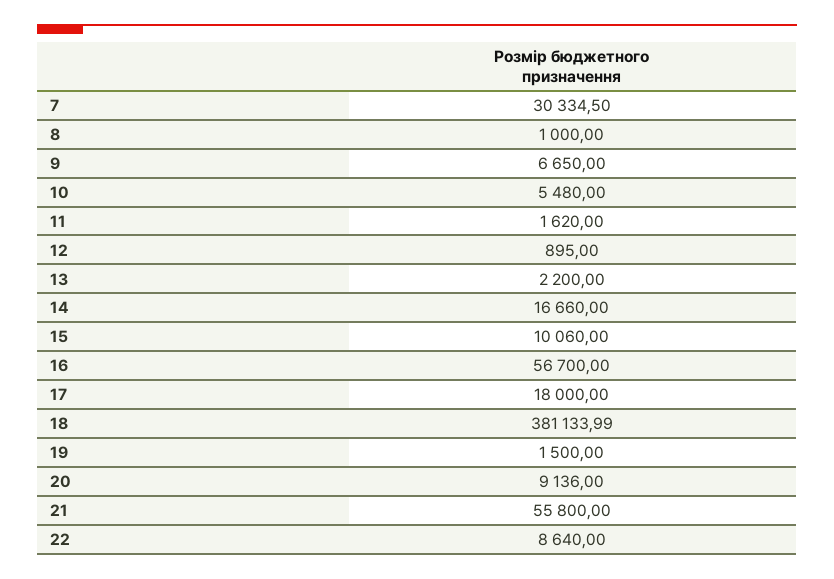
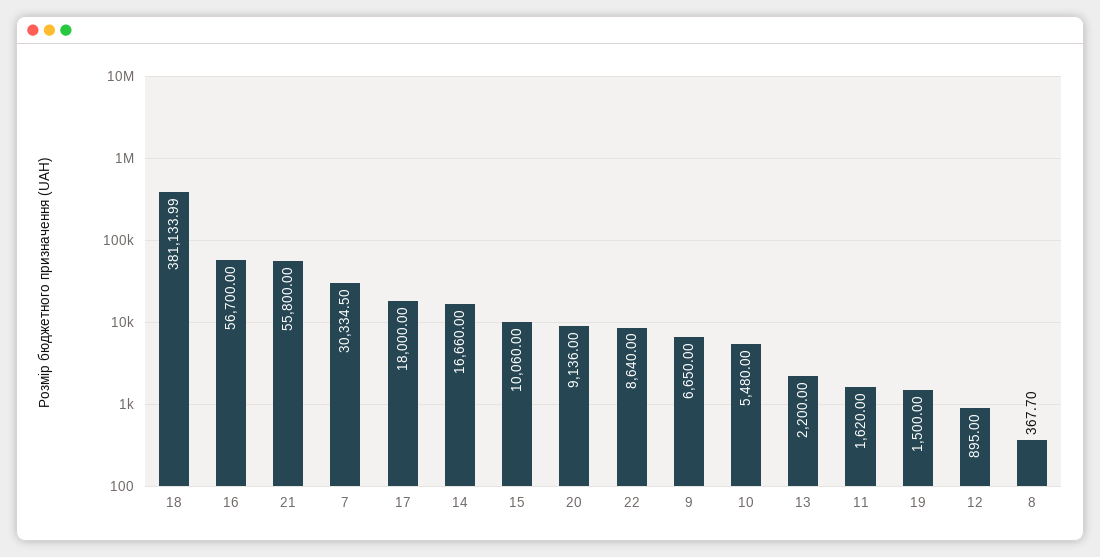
  {
    "7": 30334.5,
-   "8": 1000,
+   "8": 367.7,
    "9": 6650,
    "10": 5480,
    "11": 1620,
    "12": 895,
    "13": 2200,
    "14": 16660,
    "15": 10060,
    "16": 56700,
    "17": 18000,
    "18": 381133.99,
    "19": 1500,
    "20": 9136,
    "21": 55800,
    "22": 8640
  }

